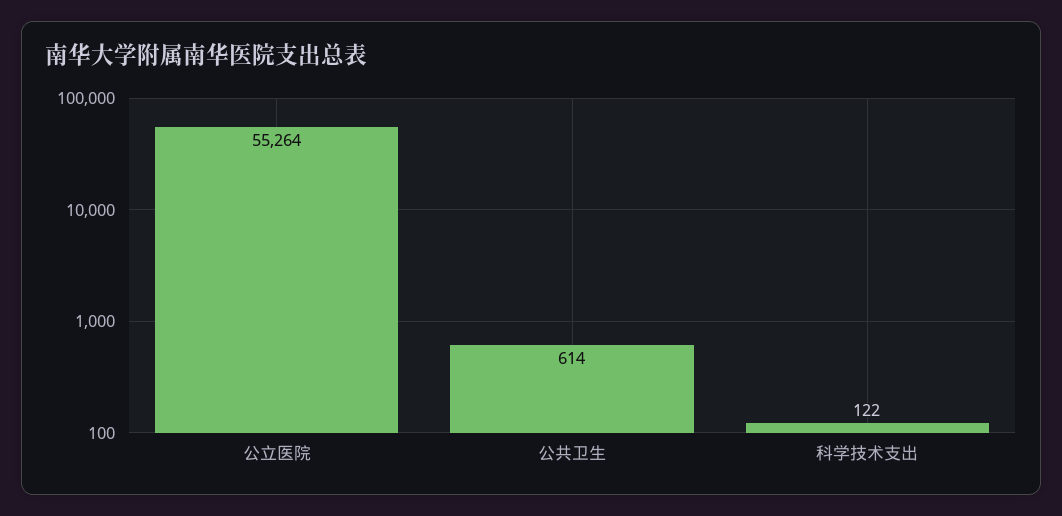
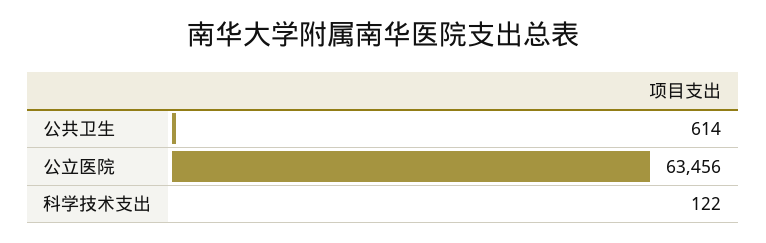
  {
-   "公立医院": 55264,
+   "公立医院": 63456,
    "公共卫生": 614,
    "科学技术支出": 122
  }

